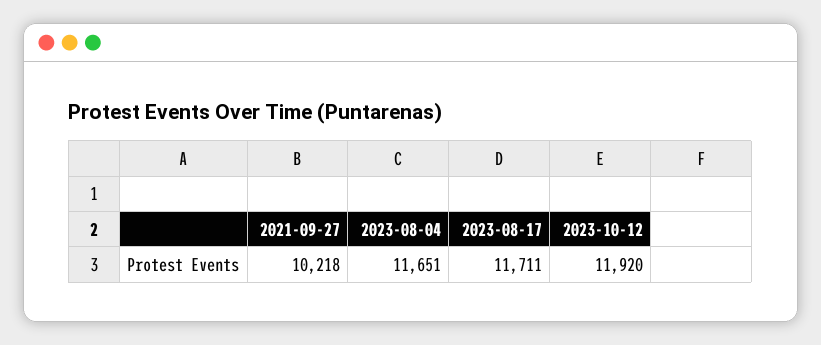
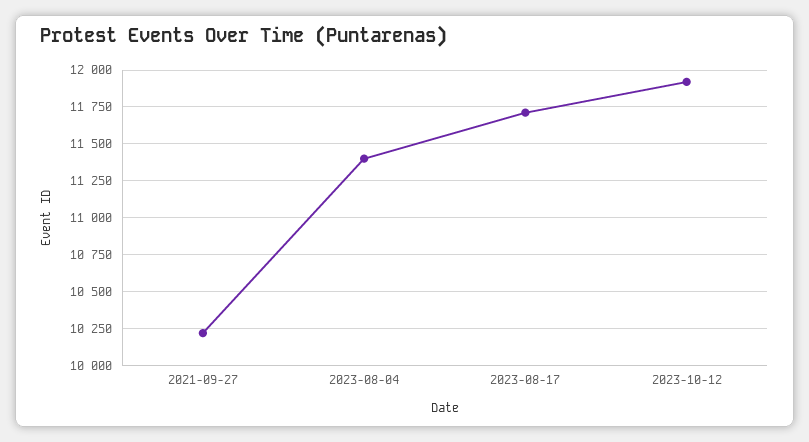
  {
    "2021-09-27": 10218,
-   "2023-08-04": 11651,
+   "2023-08-04": 11400,
    "2023-08-17": 11711,
    "2023-10-12": 11920
  }

